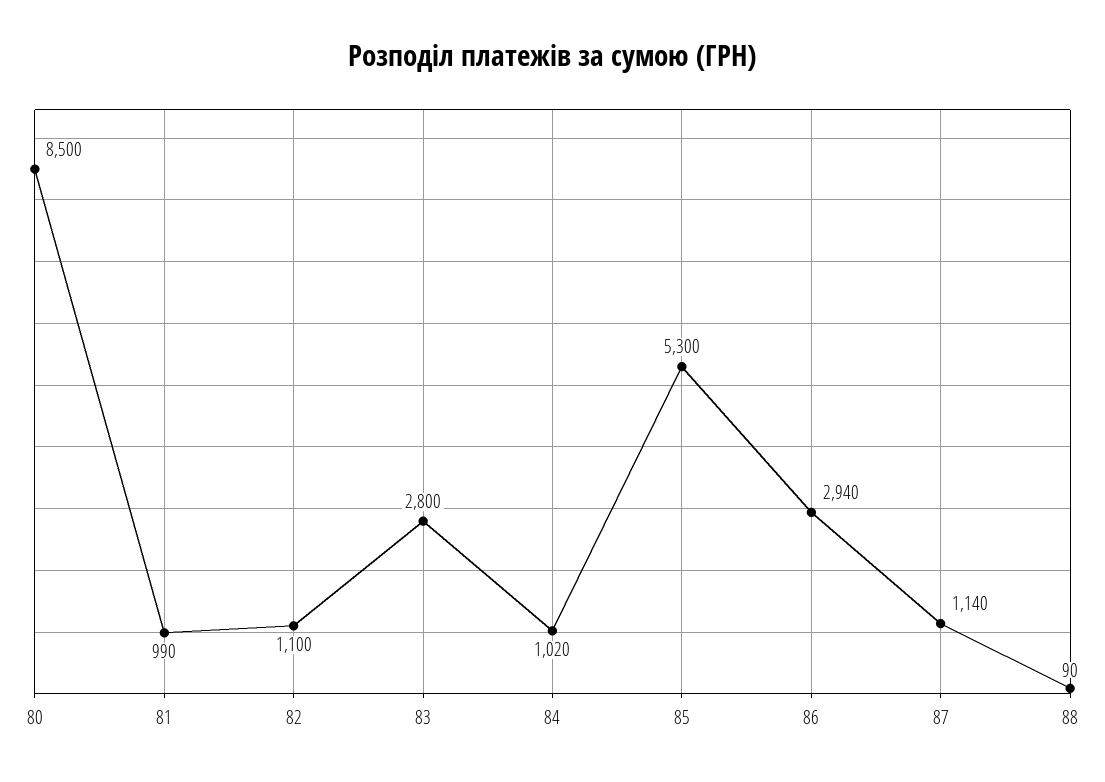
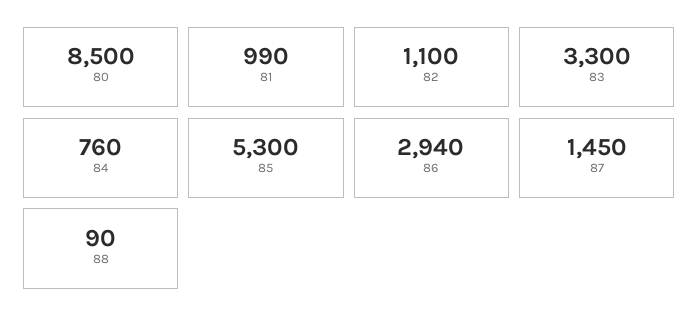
  {
    "80": 8500,
    "81": 990,
    "82": 1100,
-   "83": 2800,
+   "83": 3300,
-   "84": 1020,
+   "84": 760,
    "85": 5300,
    "86": 2940,
-   "87": 1140,
+   "87": 1450,
    "88": 90
  }

